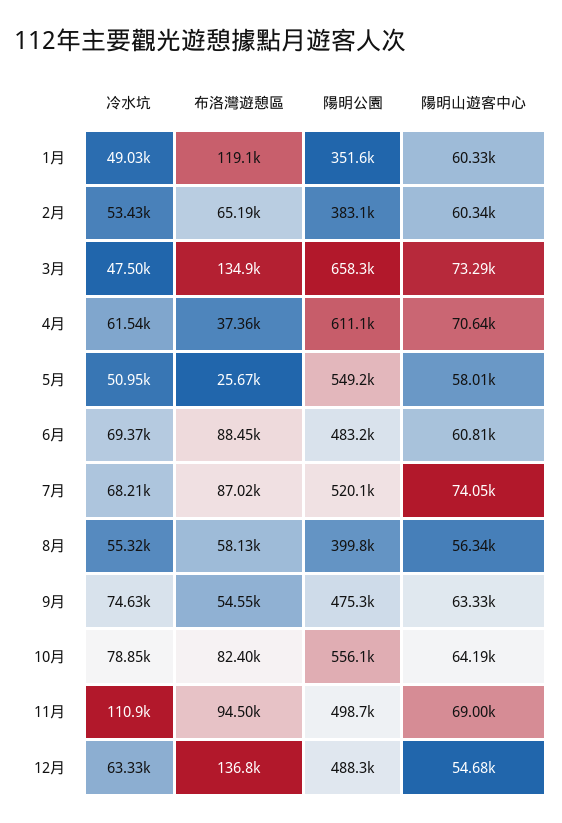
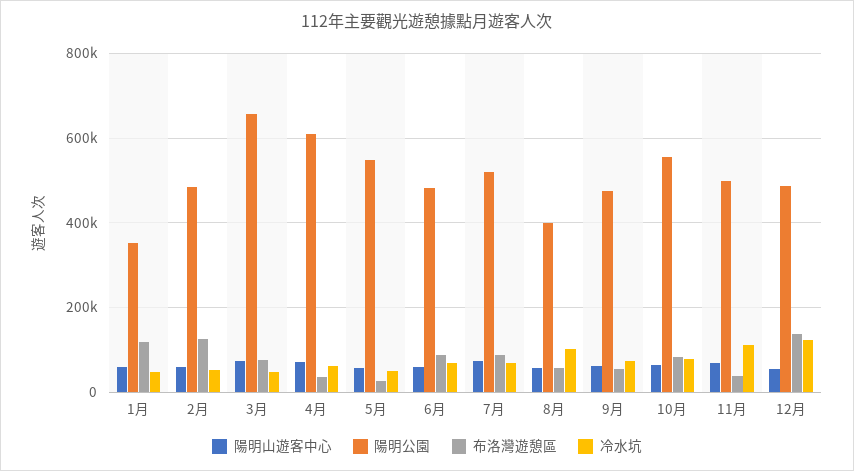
  {
    "冷水坑": {
      "1月": 49030,
      "2月": 53430,
      "3月": 47500,
      "4月": 61540,
      "5月": 50950,
      "6月": 69370,
      "7月": 68210,
-     "8月": 55320,
+     "8月": 100000,
      "9月": 74630,
      "10月": 78850,
      "11月": 110900,
-     "12月": 63330
+     "12月": 120000
    },
    "布洛灣遊憩區": {
      "1月": 119100,
-     "2月": 65190,
+     "2月": 120000,
-     "3月": 134900,
+     "3月": 80000,
      "4月": 37360,
      "5月": 25670,
      "6月": 88450,
      "7月": 87020,
      "8月": 58130,
      "9月": 54550,
      "10月": 82400,
-     "11月": 94500,
+     "11月": 40000,
      "12月": 136800
    },
    "陽明公園": {
      "1月": 351600,
-     "2月": 383100,
+     "2月": 480000,
      "3月": 658300,
      "4月": 611100,
      "5月": 549200,
      "6月": 483200,
      "7月": 520100,
      "8月": 399800,
      "9月": 475300,
      "10月": 556100,
      "11月": 498700,
      "12月": 488300
    },
    "陽明山遊客中心": {
      "1月": 60330,
      "2月": 60340,
      "3月": 73290,
      "4月": 70640,
      "5月": 58010,
      "6月": 60810,
      "7月": 74050,
      "8月": 56340,
      "9月": 63330,
      "10月": 64190,
      "11月": 69000,
      "12月": 54680
    }
  }

